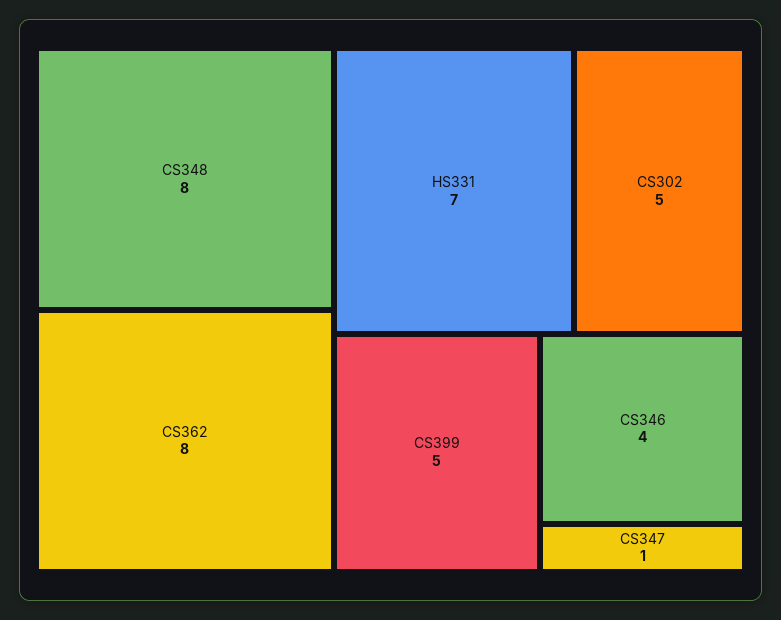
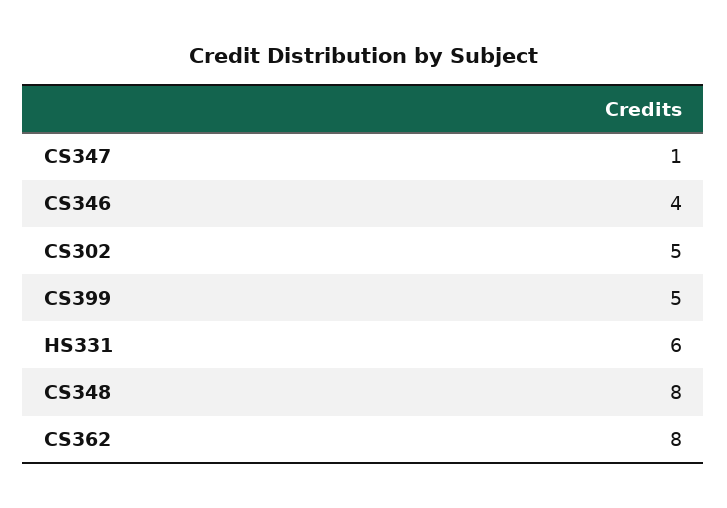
  {
    "CS348": 8,
    "CS362": 8,
-   "HS331": 7,
+   "HS331": 6,
    "CS302": 5,
    "CS399": 5,
    "CS346": 4,
    "CS347": 1
  }

